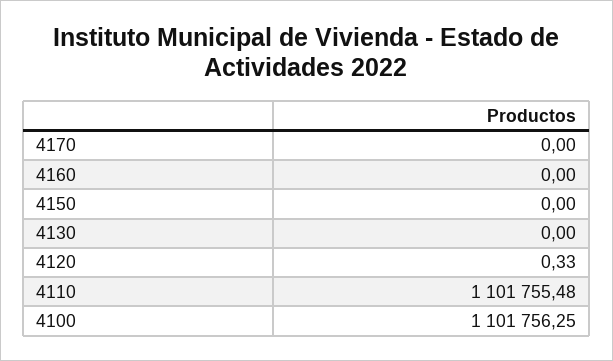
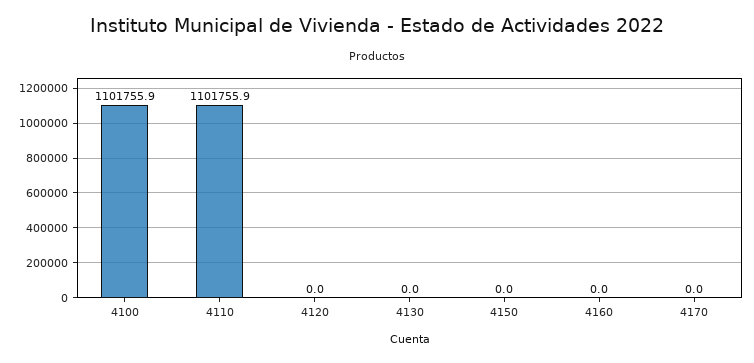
  {
    "4170": 0,
    "4160": 0,
    "4150": 0,
    "4130": 0,
-   "4120": 0.33,
+   "4120": 0,
-   "4110": 1101755.48,
+   "4110": 1101755.9,
-   "4100": 1101756.25
+   "4100": 1101755.9
  }

